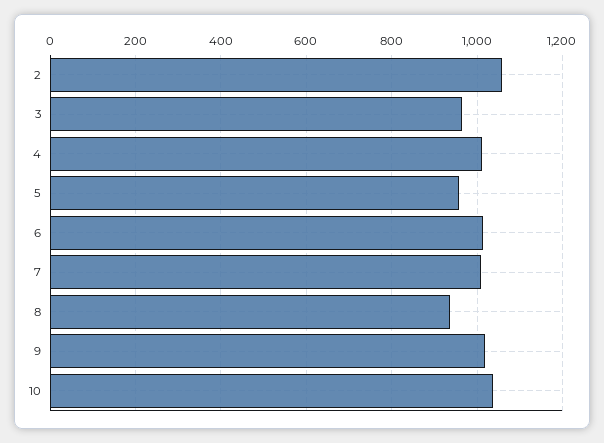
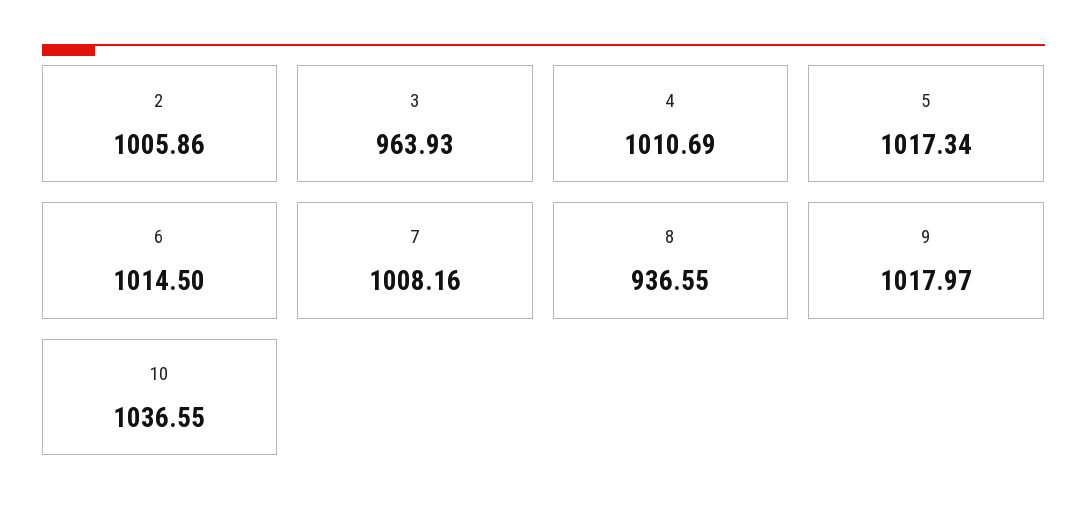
  {
-   "2": 1060,
+   "2": 1005.86,
    "3": 963.93,
    "4": 1010.69,
-   "5": 960,
+   "5": 1017.34,
    "6": 1014.5,
    "7": 1008.16,
    "8": 936.55,
    "9": 1017.97,
    "10": 1036.55
  }

